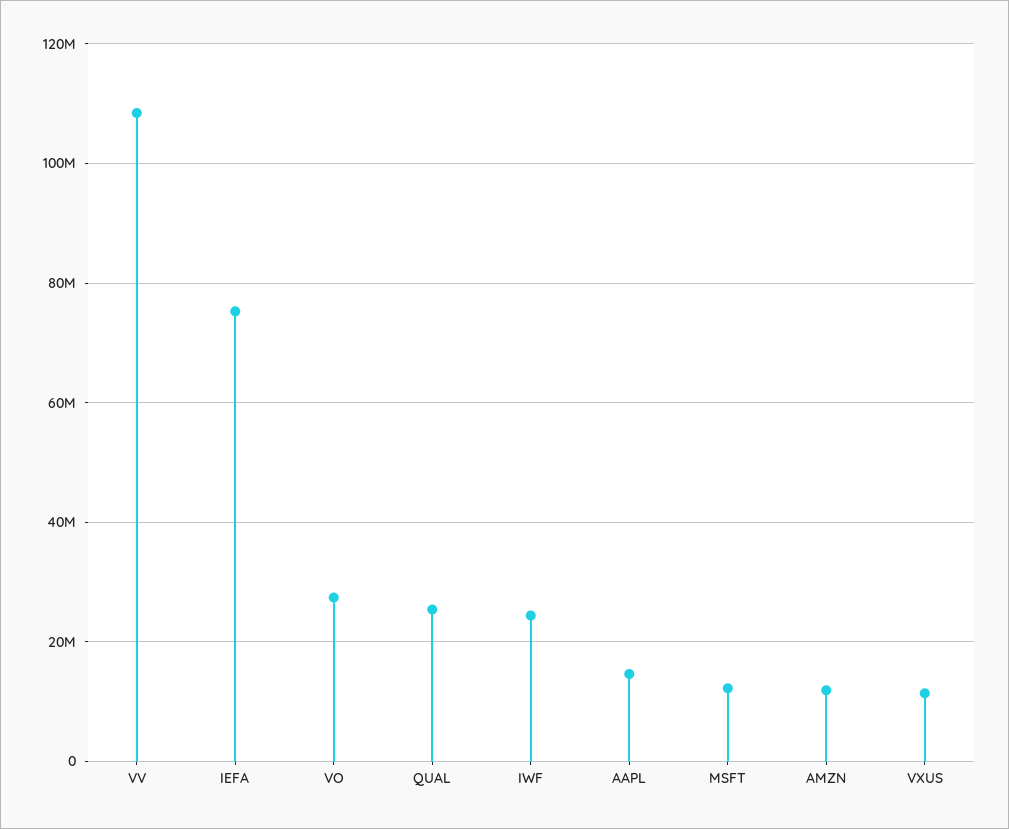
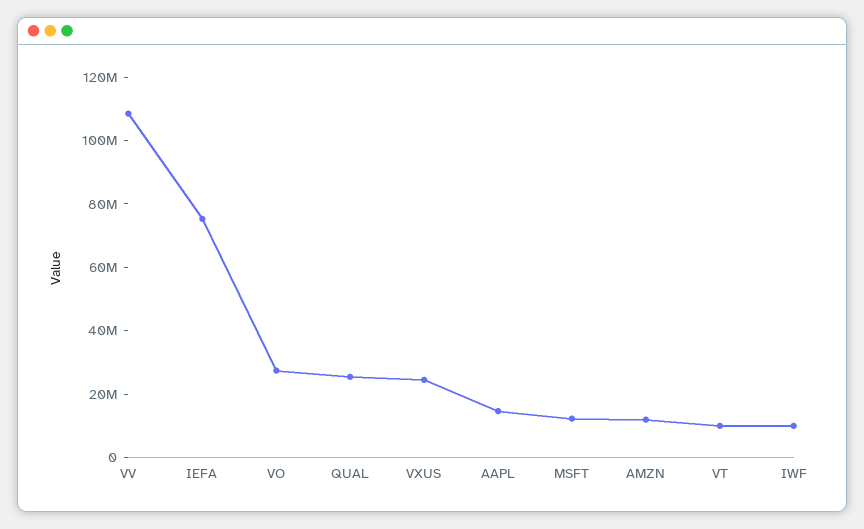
  {
    "VV": 108000000,
    "IEFA": 76000000,
    "VO": 28000000,
    "QUAL": 26000000,
-   "IWF": 24000000,
+   "IWF": 10000000,
    "AAPL": 14000000,
    "MSFT": 12000000,
    "AMZN": 12000000,
-   "VXUS": 12000000
+   "VXUS": 25000000,
+   "VT": 10000000
  }

